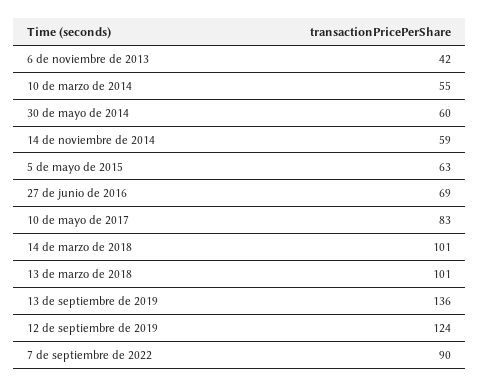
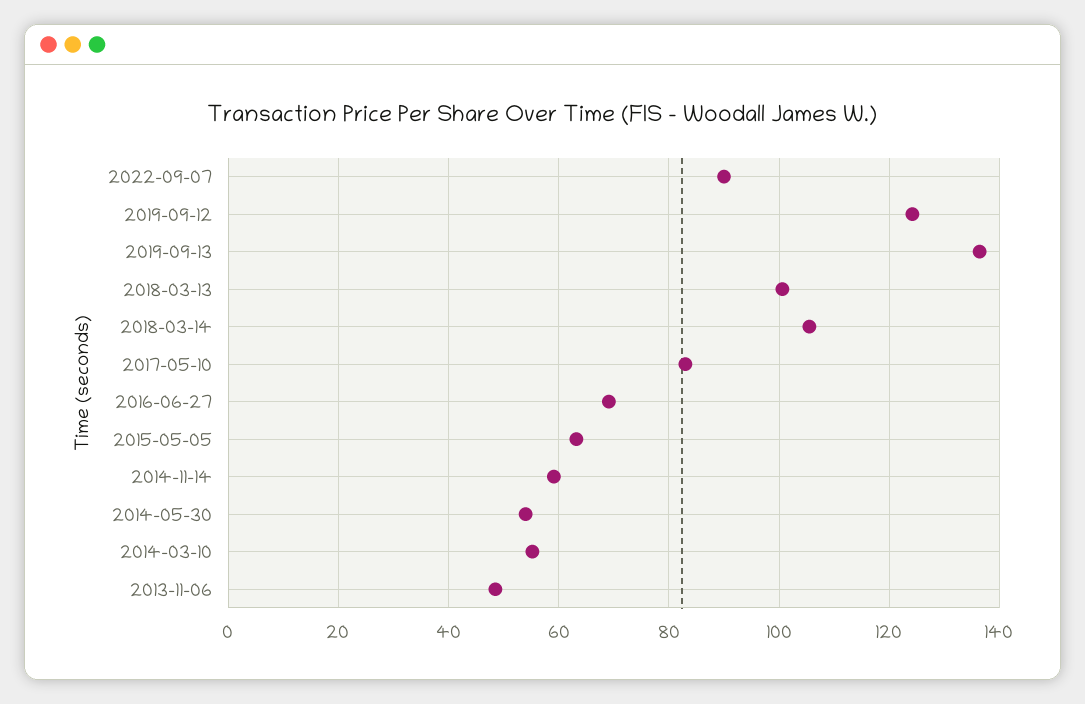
  {
-   "6 de noviembre de 2013": 42,
+   "6 de noviembre de 2013": 48,
    "10 de marzo de 2014": 55,
-   "30 de mayo de 2014": 60,
+   "30 de mayo de 2014": 54,
    "14 de noviembre de 2014": 59,
    "5 de mayo de 2015": 63,
    "27 de junio de 2016": 69,
    "10 de mayo de 2017": 83,
-   "14 de marzo de 2018": 101,
+   "14 de marzo de 2018": 106,
    "13 de marzo de 2018": 101,
    "13 de septiembre de 2019": 136,
    "12 de septiembre de 2019": 124,
    "7 de septiembre de 2022": 90
  }

